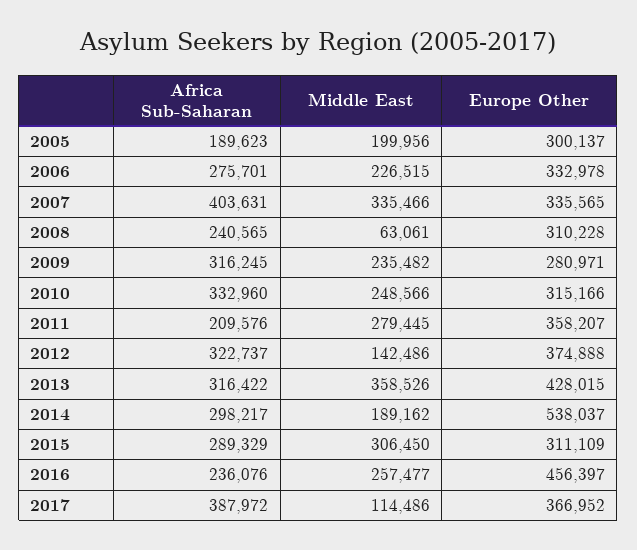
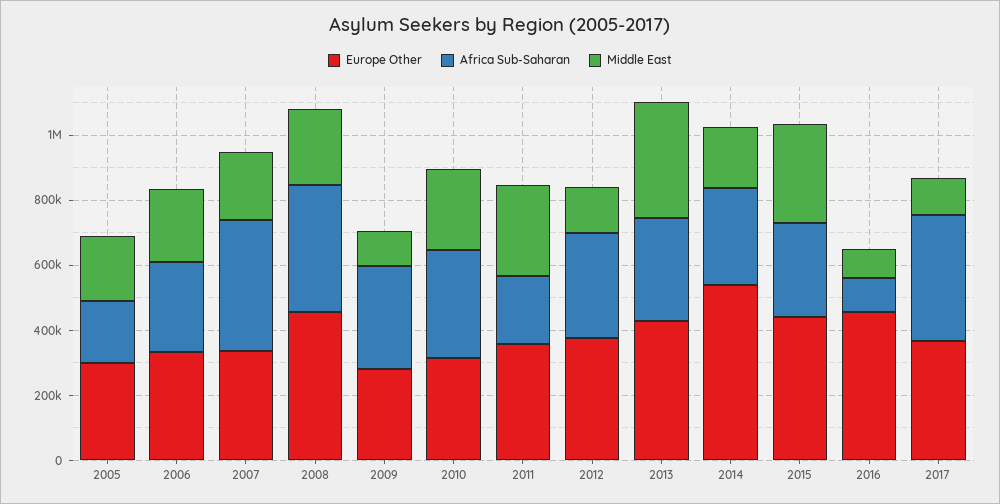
  {
    "Africa Sub-Saharan": {
      "2005": 189623,
      "2006": 275701,
      "2007": 403631,
-     "2008": 240565,
+     "2008": 400000,
      "2009": 316245,
      "2010": 332960,
      "2011": 209576,
      "2012": 322737,
      "2013": 316422,
      "2014": 298217,
      "2015": 289329,
-     "2016": 236076,
+     "2016": 100000,
      "2017": 387972
    },
    "Middle East": {
      "2005": 199956,
      "2006": 226515,
-     "2007": 335466,
+     "2007": 200000,
-     "2008": 63061,
+     "2008": 250000,
-     "2009": 235482,
+     "2009": 100000,
      "2010": 248566,
      "2011": 279445,
      "2012": 142486,
      "2013": 358526,
      "2014": 189162,
      "2015": 306450,
-     "2016": 257477,
+     "2016": 100000,
      "2017": 114486
    },
    "Europe Other": {
      "2005": 300137,
      "2006": 332978,
      "2007": 335565,
-     "2008": 310228,
+     "2008": 450000,
      "2009": 280971,
      "2010": 315166,
      "2011": 358207,
      "2012": 374888,
      "2013": 428015,
      "2014": 538037,
-     "2015": 311109,
+     "2015": 450000,
      "2016": 456397,
      "2017": 366952
    }
  }

